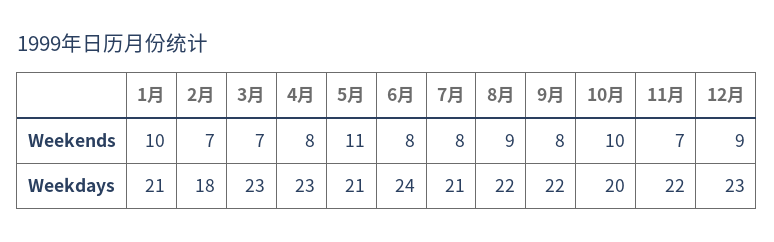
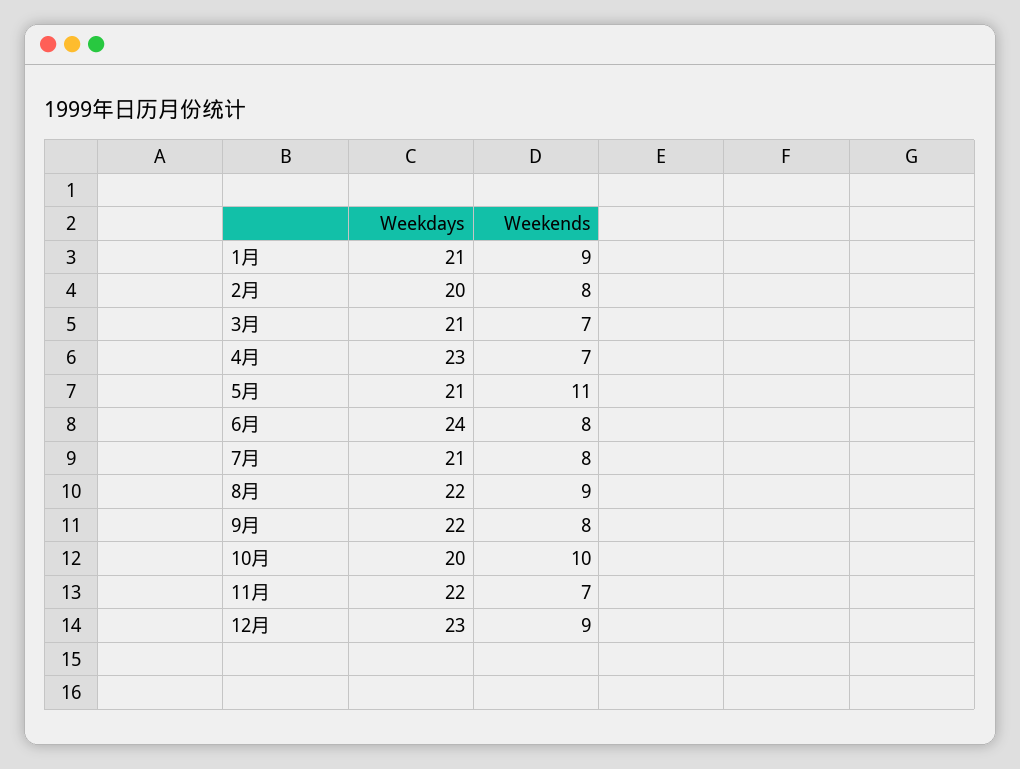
  {
    "1月": {
-     "Weekends": 10,
+     "Weekends": 9,
      "Weekdays": 21
    },
    "2月": {
-     "Weekends": 7,
+     "Weekends": 8,
-     "Weekdays": 18
+     "Weekdays": 20
    },
    "3月": {
      "Weekends": 7,
-     "Weekdays": 23
+     "Weekdays": 21
    },
    "4月": {
-     "Weekends": 8,
+     "Weekends": 7,
      "Weekdays": 23
    },
    "5月": {
      "Weekends": 11,
      "Weekdays": 21
    },
    "6月": {
      "Weekends": 8,
      "Weekdays": 24
    },
    "7月": {
      "Weekends": 8,
      "Weekdays": 21
    },
    "8月": {
      "Weekends": 9,
      "Weekdays": 22
    },
    "9月": {
      "Weekends": 8,
      "Weekdays": 22
    },
    "10月": {
      "Weekends": 10,
      "Weekdays": 20
    },
    "11月": {
      "Weekends": 7,
      "Weekdays": 22
    },
    "12月": {
      "Weekends": 9,
      "Weekdays": 23
    }
  }

